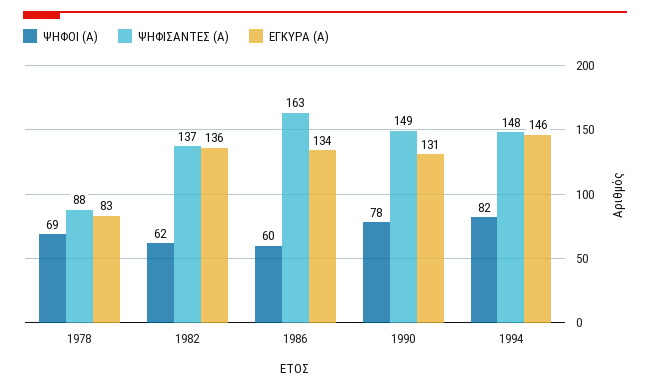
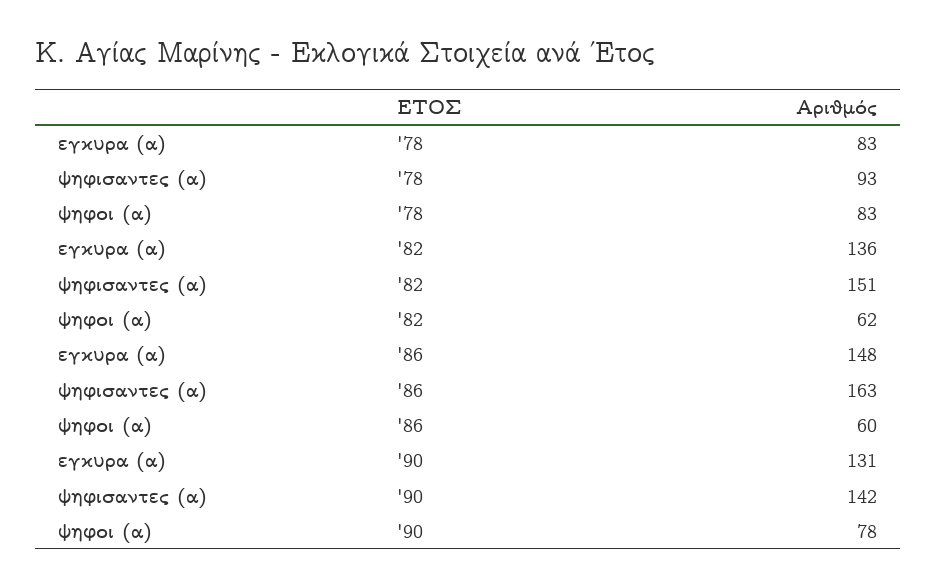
  {
    "ΨΗΦΟΙ (Α)": {
-     "1978": 69,
+     "1978": 83,
      "1982": 62,
      "1986": 60,
-     "1990": 78,
+     "1990": 78
-     "1994": 82
    },
    "ΨΗΦΙΣΑΝΤΕΣ (Α)": {
-     "1978": 88,
+     "1978": 93,
-     "1982": 137,
+     "1982": 151,
      "1986": 163,
-     "1990": 149,
+     "1990": 142
-     "1994": 148
    },
    "ΕΓΚΥΡΑ (Α)": {
      "1978": 83,
      "1982": 136,
-     "1986": 134,
+     "1986": 148,
-     "1990": 131,
+     "1990": 131
-     "1994": 146
    }
  }

